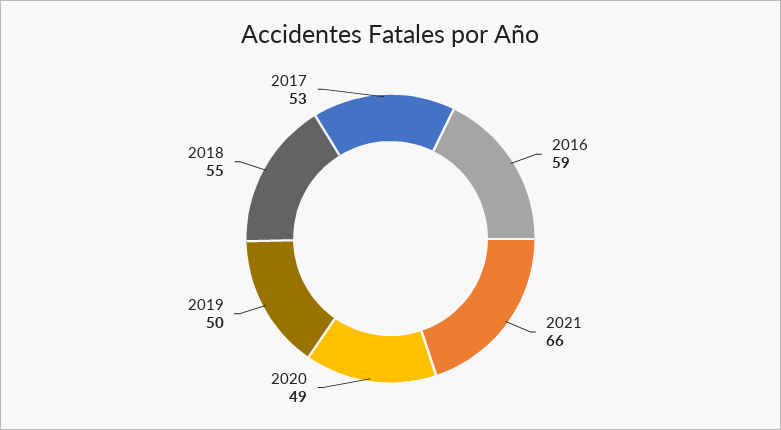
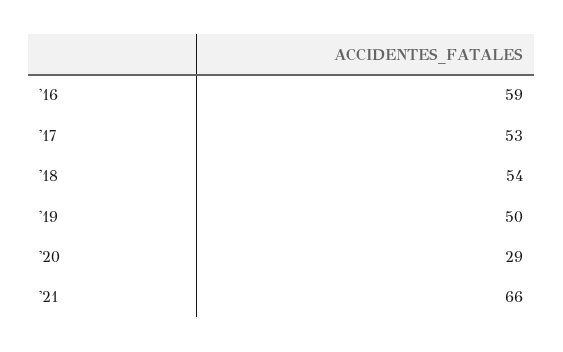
  {
    "2016": 59,
    "2021": 66,
-   "2020": 49,
+   "2020": 29,
    "2019": 50,
-   "2018": 55,
+   "2018": 54,
    "2017": 53
  }

